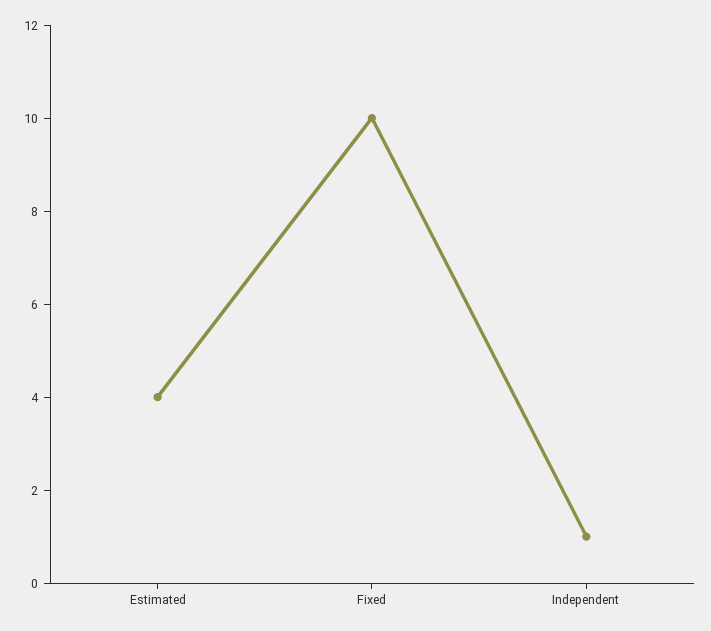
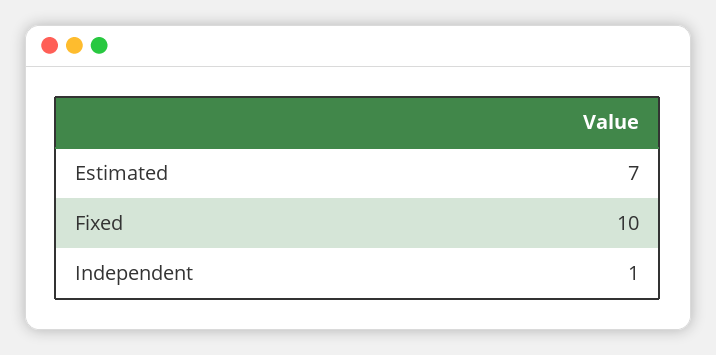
  {
-   "Estimated": 4,
+   "Estimated": 7,
    "Fixed": 10,
    "Independent": 1
  }

